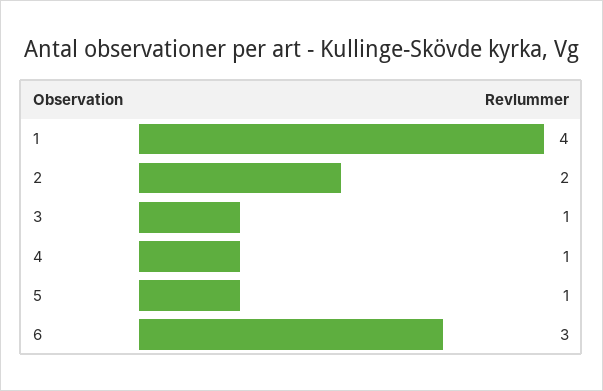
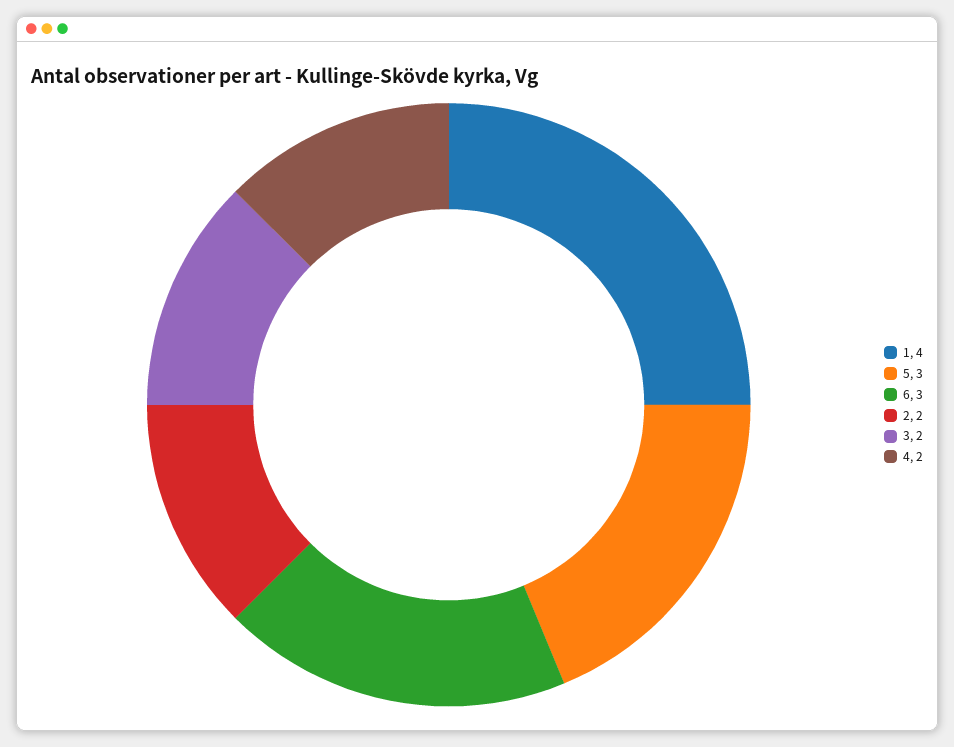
  {
    "1": 4,
    "2": 2,
-   "3": 1,
+   "3": 2,
-   "4": 1,
+   "4": 2,
-   "5": 1,
+   "5": 3,
    "6": 3
  }

